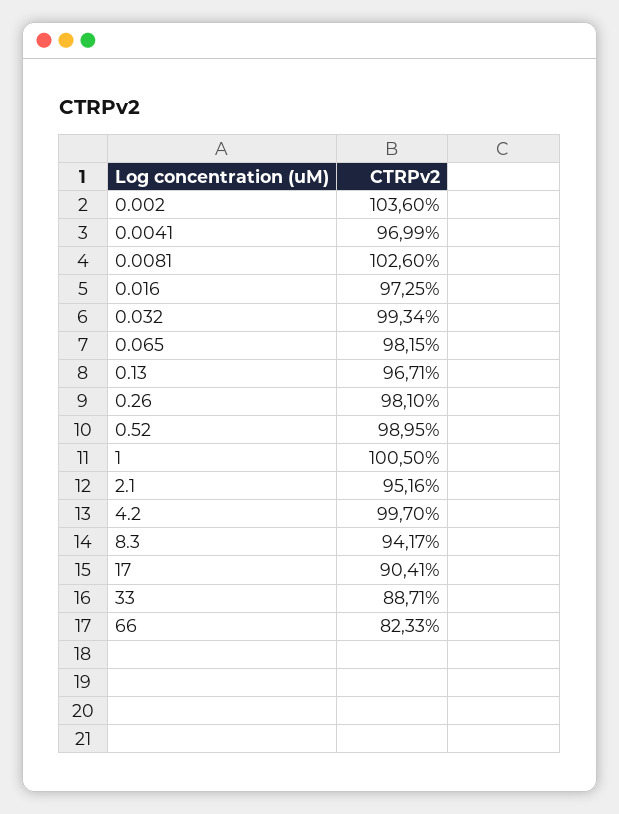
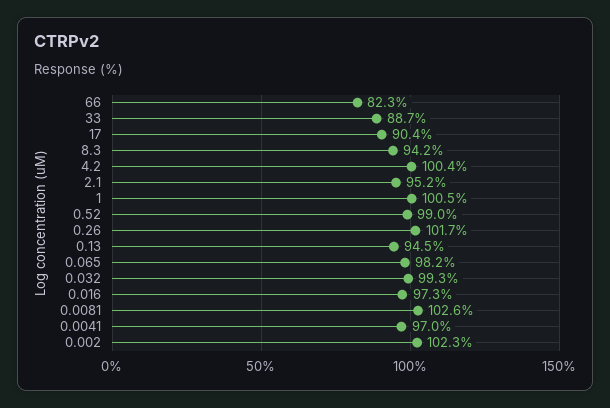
  {
-   "0.002": 103.6,
+   "0.002": 102.3,
    "0.0041": 96.99,
    "0.0081": 102.6,
    "0.016": 97.25,
    "0.032": 99.34,
    "0.065": 98.15,
-   "0.13": 96.71,
+   "0.13": 94.5,
-   "0.26": 98.1,
+   "0.26": 101.7,
    "0.52": 98.95,
    "1": 100.5,
    "2.1": 95.16,
-   "4.2": 99.7,
+   "4.2": 100.4,
    "8.3": 94.17,
    "17": 90.41,
    "33": 88.71,
    "66": 82.33
  }

